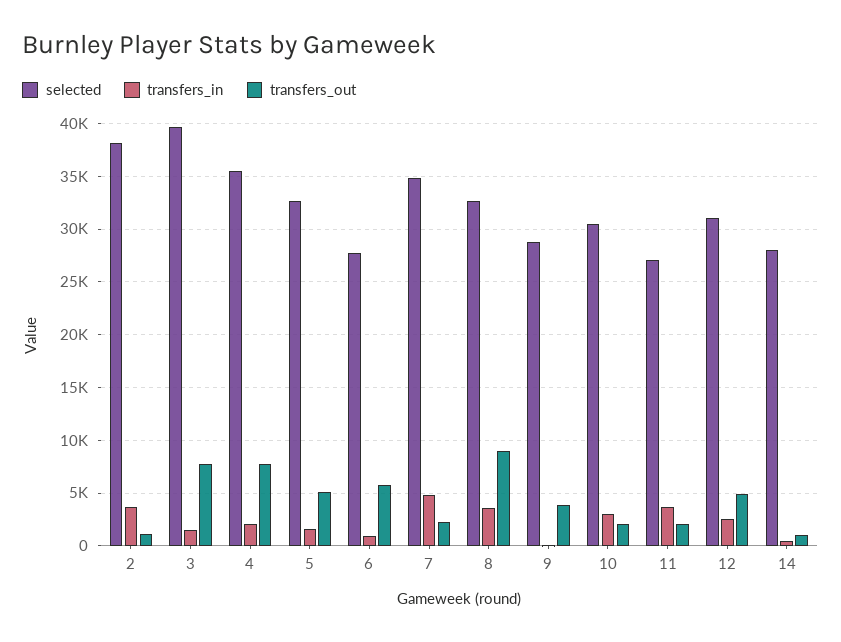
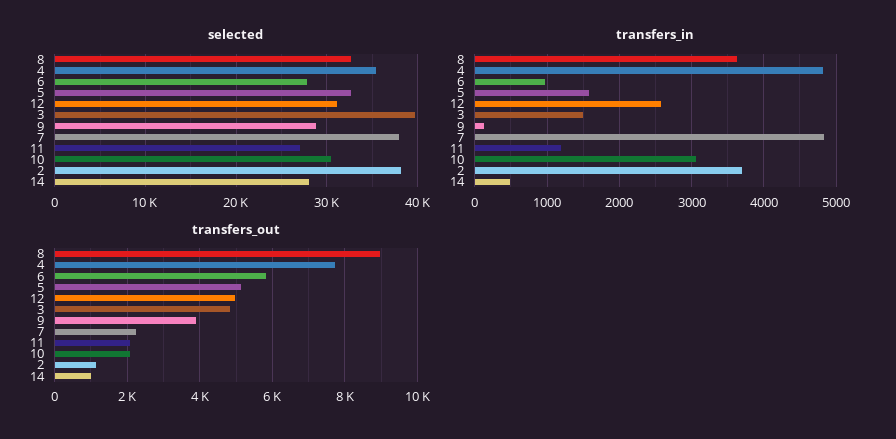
  {
    "selected": {
      "2": 38000,
      "3": 40000,
      "4": 35000,
      "5": 33000,
      "6": 28000,
-     "7": 35000,
+     "7": 38000,
      "8": 33000,
      "9": 29000,
      "10": 30000,
      "11": 27000,
      "12": 31000,
      "14": 28000
    },
    "transfers_in": {
      "2": 3700,
      "3": 1500,
-     "4": 2000,
+     "4": 4800,
      "5": 1600,
      "6": 1000,
      "7": 4800,
      "8": 3600,
      "9": 100,
      "10": 3100,
-     "11": 4000,
+     "11": 1200,
      "12": 2600,
      "14": 500
    },
    "transfers_out": {
      "2": 1200,
-     "3": 8000,
+     "3": 4800,
      "4": 7800,
      "5": 5200,
      "6": 5800,
      "7": 2200,
      "8": 9000,
      "9": 3800,
      "10": 2000,
      "11": 2000,
      "12": 5000,
      "14": 1000
    }
  }

